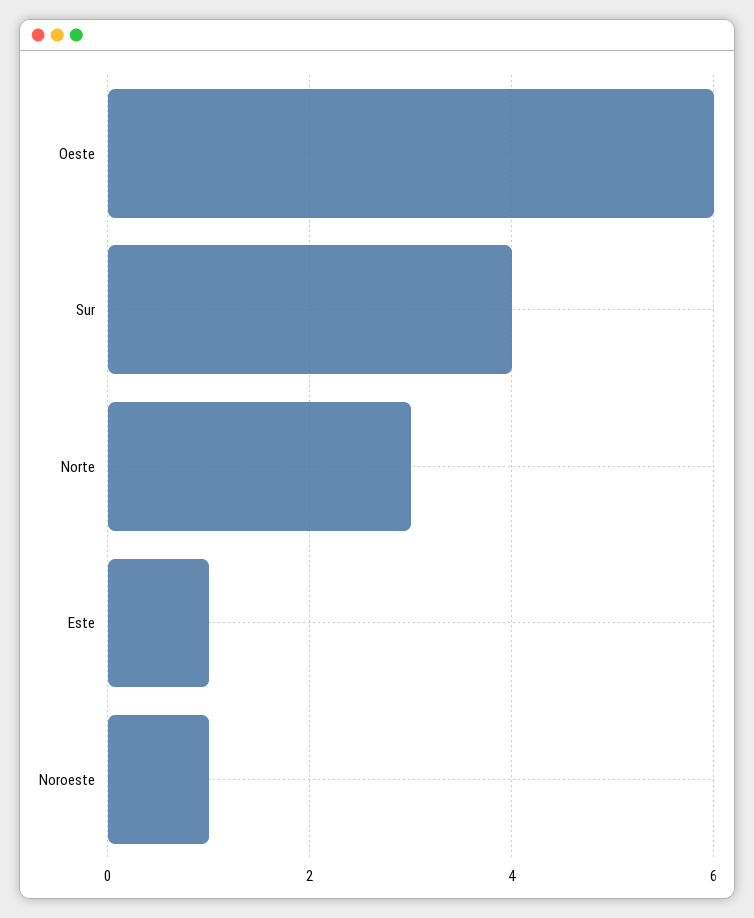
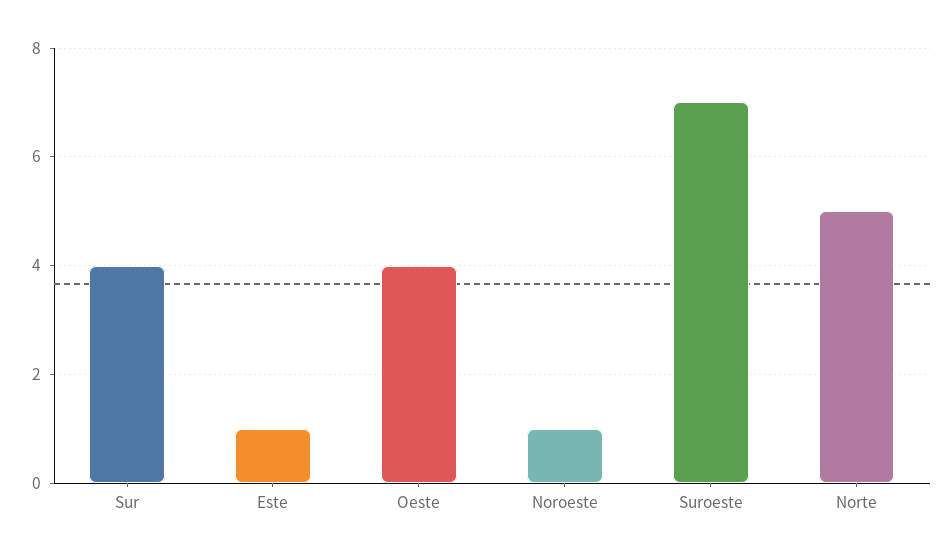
  {
-   "Oeste": 6,
+   "Oeste": 4,
    "Sur": 4,
-   "Norte": 3,
+   "Norte": 5,
    "Este": 1,
-   "Noroeste": 1
+   "Noroeste": 1,
+   "Suroeste": 7
  }

